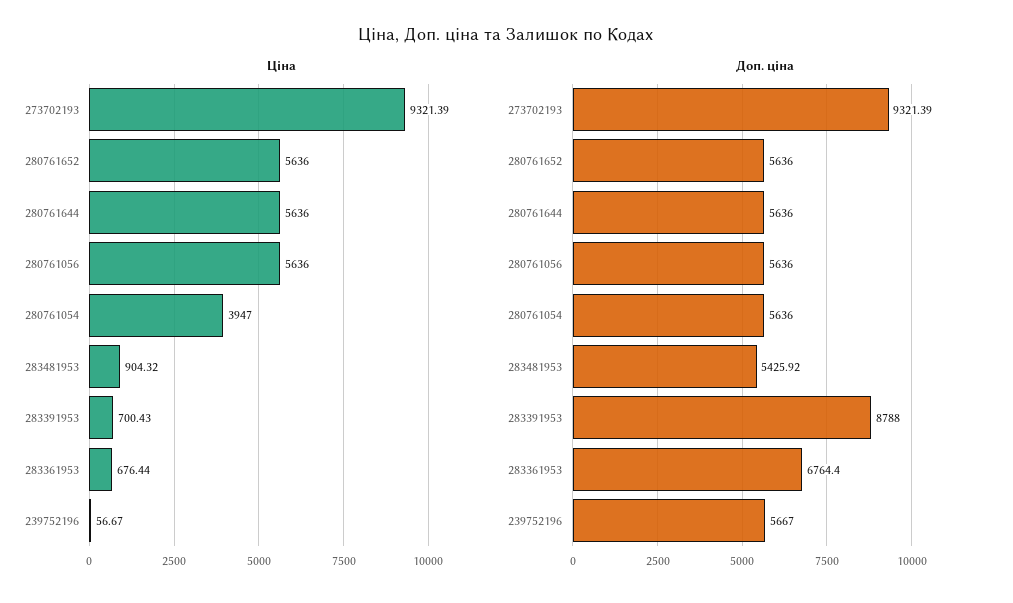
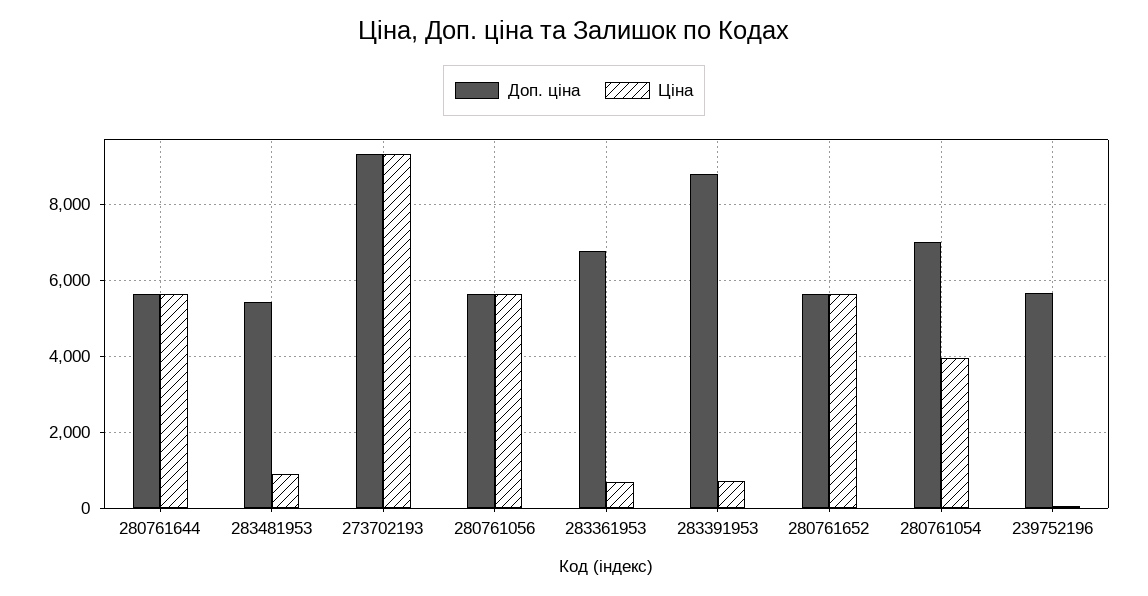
  {
    "Ціна": {
      "273702193": 9321.39,
      "280761652": 5636,
      "280761644": 5636,
      "280761056": 5636,
      "280761054": 3947,
      "283481953": 904.32,
      "283391953": 700.43,
      "283361953": 676.44,
      "239752196": 56.67
    },
    "Доп. ціна": {
      "273702193": 9321.39,
      "280761652": 5636,
      "280761644": 5636,
      "280761056": 5636,
-     "280761054": 5636,
+     "280761054": 7000,
      "283481953": 5425.92,
      "283391953": 8788,
      "283361953": 6764.4,
      "239752196": 5667
    }
  }

